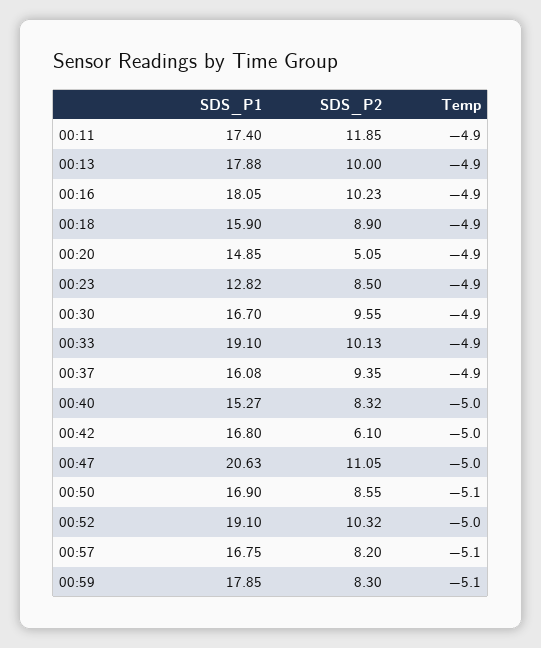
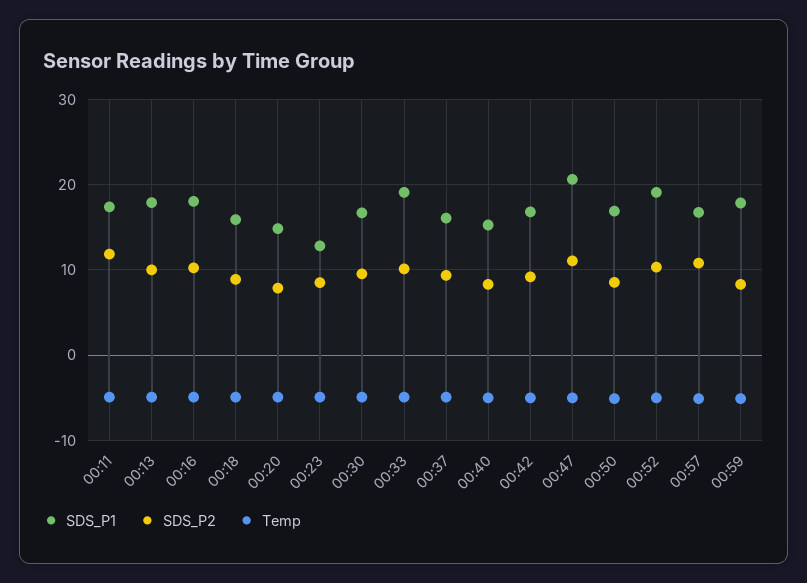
  {
    "SDS_P1": {
      "00:11": 17.4,
      "00:13": 17.88,
      "00:16": 18.05,
      "00:18": 15.9,
      "00:20": 14.85,
      "00:23": 12.82,
      "00:30": 16.7,
      "00:33": 19.1,
      "00:37": 16.08,
      "00:40": 15.27,
      "00:42": 16.8,
      "00:47": 20.63,
      "00:50": 16.9,
      "00:52": 19.1,
      "00:57": 16.75,
      "00:59": 17.85
    },
    "SDS_P2": {
      "00:11": 11.85,
      "00:13": 10,
      "00:16": 10.23,
      "00:18": 8.9,
-     "00:20": 5.05,
+     "00:20": 8,
      "00:23": 8.5,
      "00:30": 9.55,
      "00:33": 10.13,
      "00:37": 9.35,
      "00:40": 8.32,
-     "00:42": 6.1,
+     "00:42": 9,
      "00:47": 11.05,
      "00:50": 8.55,
      "00:52": 10.32,
-     "00:57": 8.2,
+     "00:57": 11,
      "00:59": 8.3
    },
    "Temp": {
      "00:11": -4.9,
      "00:13": -4.9,
      "00:16": -4.9,
      "00:18": -4.9,
      "00:20": -4.9,
      "00:23": -4.9,
      "00:30": -4.9,
      "00:33": -4.9,
      "00:37": -4.9,
      "00:40": -5,
      "00:42": -5,
      "00:47": -5,
      "00:50": -5.1,
      "00:52": -5,
      "00:57": -5.1,
      "00:59": -5.1
    }
  }

